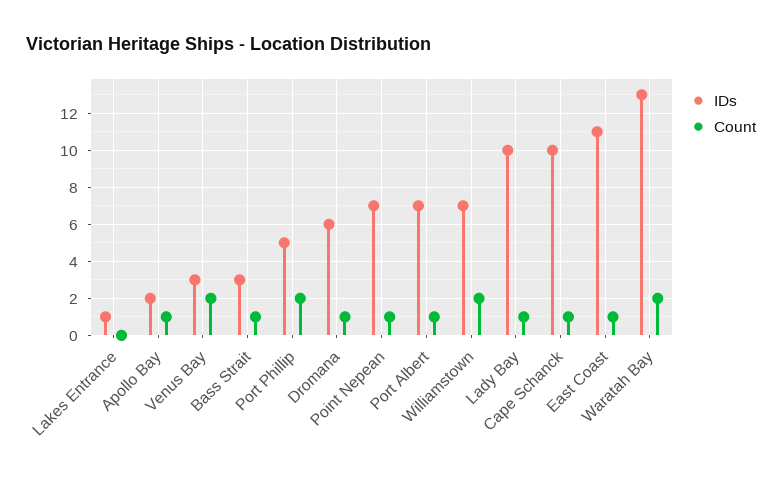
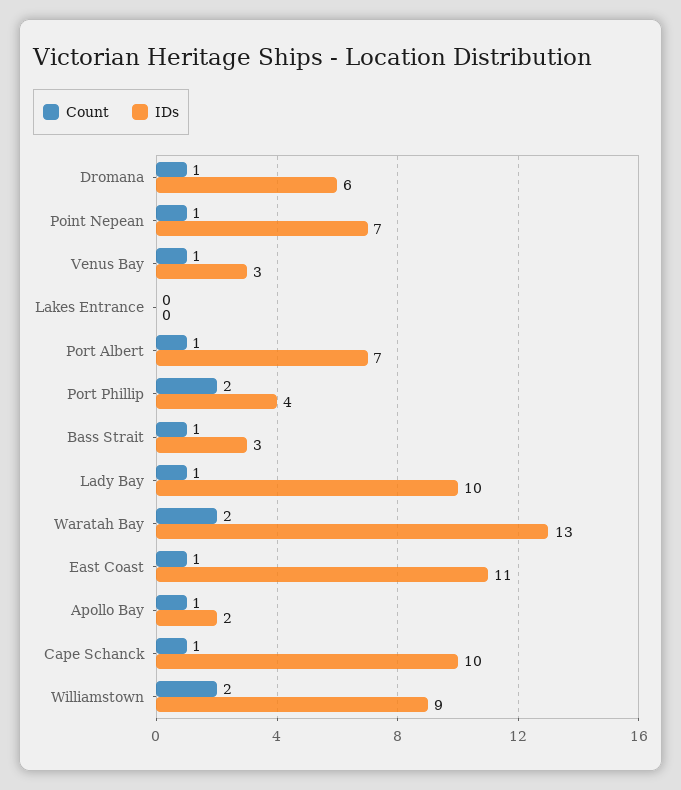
  {
    "IDs": {
-     "Lakes Entrance": 1,
+     "Lakes Entrance": 0,
      "Apollo Bay": 2,
      "Venus Bay": 3,
      "Bass Strait": 3,
-     "Port Phillip": 5,
+     "Port Phillip": 4,
      "Dromana": 6,
      "Point Nepean": 7,
      "Port Albert": 7,
-     "Williamstown": 7,
+     "Williamstown": 9,
      "Lady Bay": 10,
      "Cape Schanck": 10,
      "East Coast": 11,
      "Waratah Bay": 13
    },
    "Count": {
      "Lakes Entrance": 0,
      "Apollo Bay": 1,
-     "Venus Bay": 2,
+     "Venus Bay": 1,
      "Bass Strait": 1,
      "Port Phillip": 2,
      "Dromana": 1,
      "Point Nepean": 1,
      "Port Albert": 1,
      "Williamstown": 2,
      "Lady Bay": 1,
      "Cape Schanck": 1,
      "East Coast": 1,
      "Waratah Bay": 2
    }
  }

